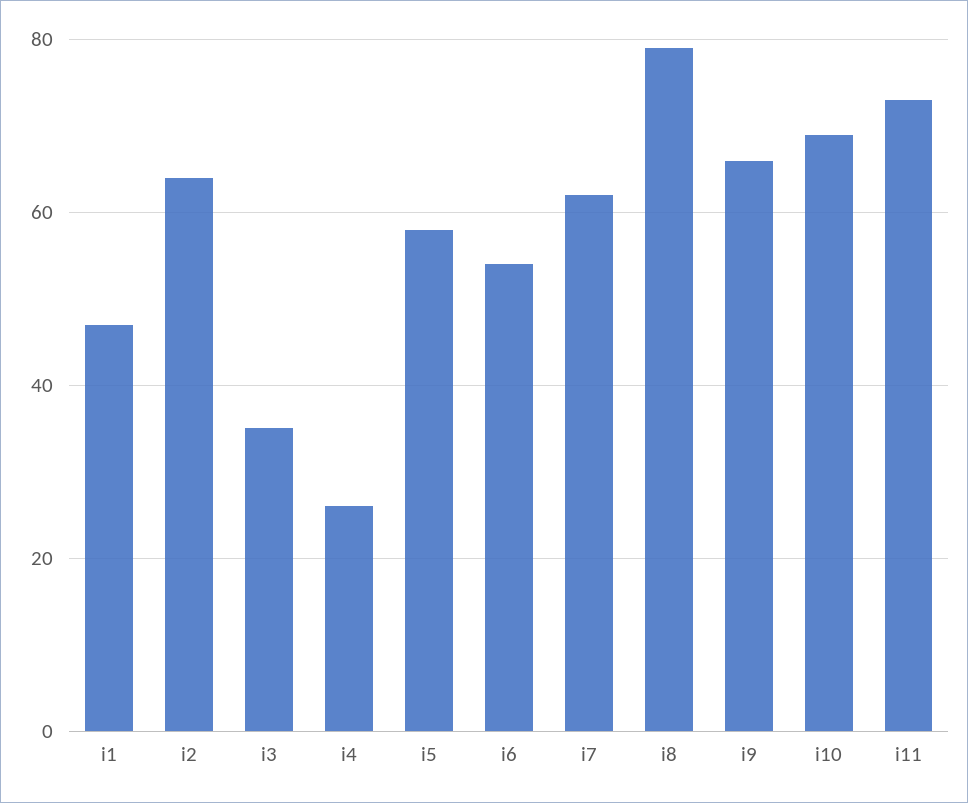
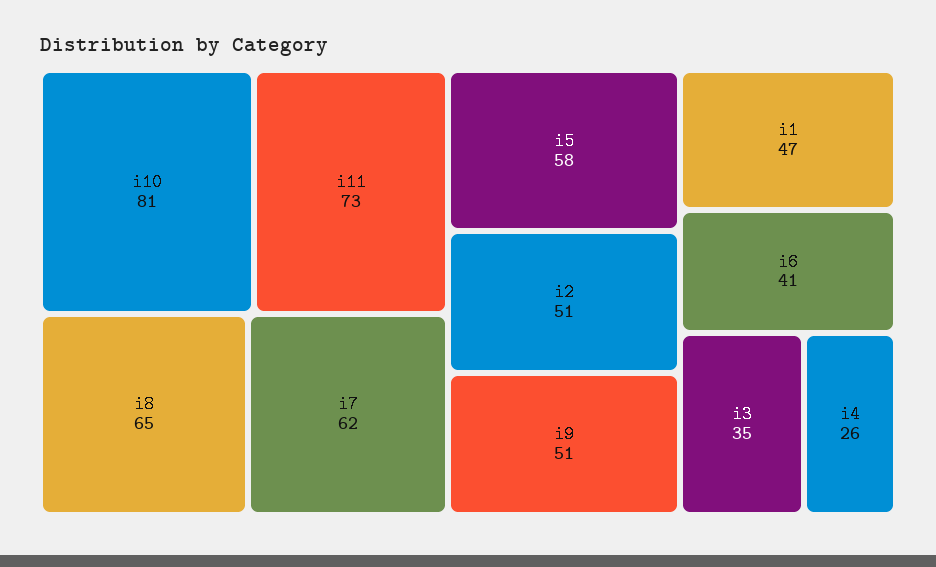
  {
    "i1": 47,
-   "i2": 65,
+   "i2": 51,
    "i3": 35,
    "i4": 26,
    "i5": 58,
-   "i6": 55,
+   "i6": 41,
    "i7": 62,
-   "i8": 80,
+   "i8": 65,
-   "i9": 65,
+   "i9": 51,
-   "i10": 70,
+   "i10": 81,
    "i11": 73
  }

